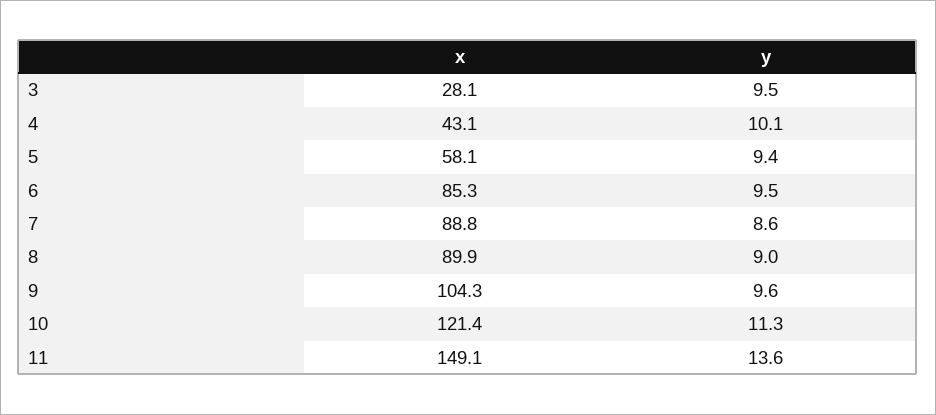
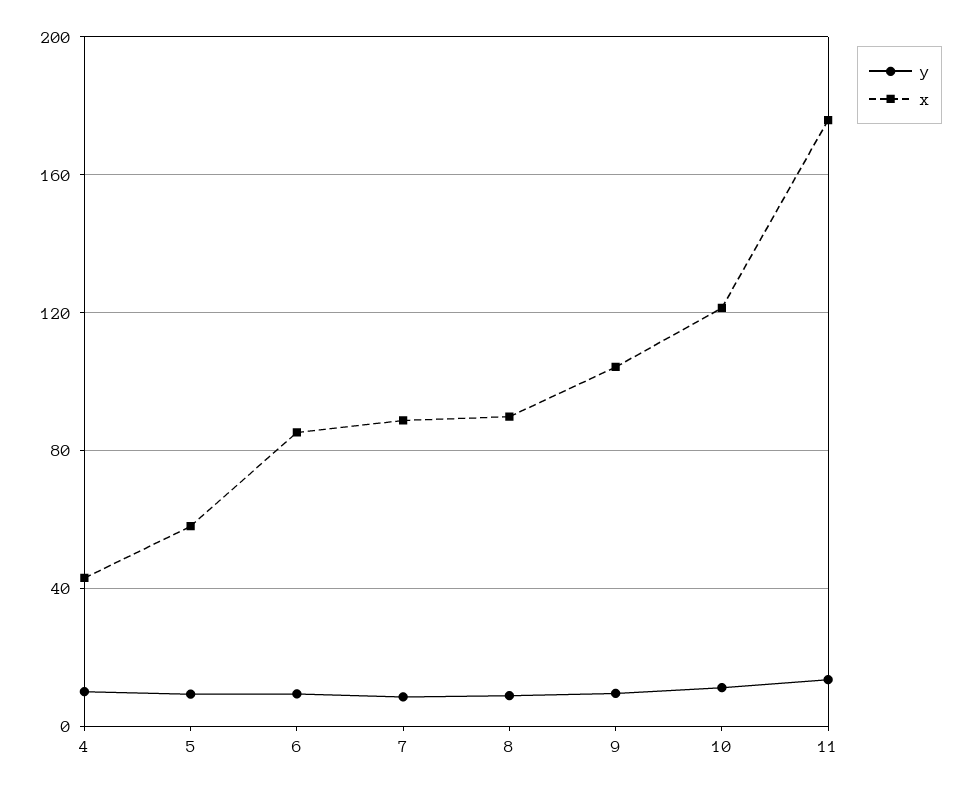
  {
    "x": {
-     "3": 28.1,
      "4": 43.1,
      "5": 58.1,
      "6": 85.3,
      "7": 88.8,
      "8": 89.9,
      "9": 104.3,
      "10": 121.4,
-     "11": 149.1
+     "11": 175
    },
    "y": {
-     "3": 9.5,
      "4": 10.1,
      "5": 9.4,
      "6": 9.5,
      "7": 8.6,
      "8": 9,
      "9": 9.6,
      "10": 11.3,
      "11": 13.6
    }
  }

